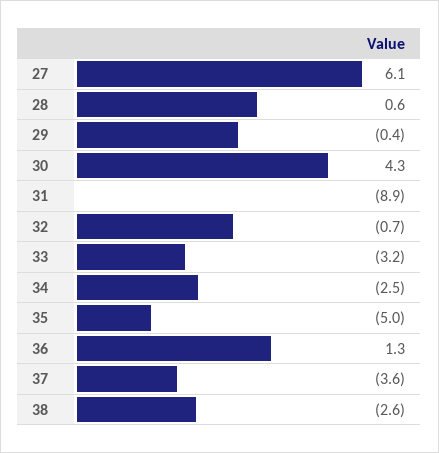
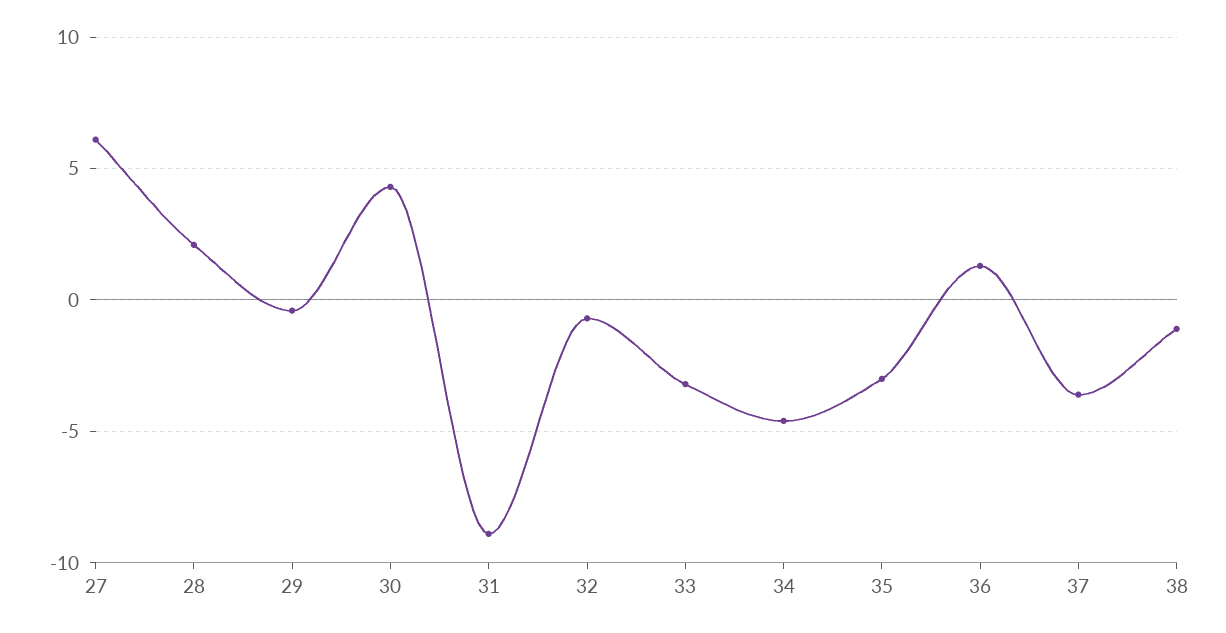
  {
    "27": 6.1,
-   "28": 0.6,
+   "28": 2,
    "29": -0.4,
    "30": 4.3,
    "31": -8.9,
    "32": -0.7,
    "33": -3.2,
-   "34": -2.5,
+   "34": -4.5,
-   "35": -5,
+   "35": -3,
    "36": 1.3,
    "37": -3.6,
-   "38": -2.6
+   "38": -1
  }

